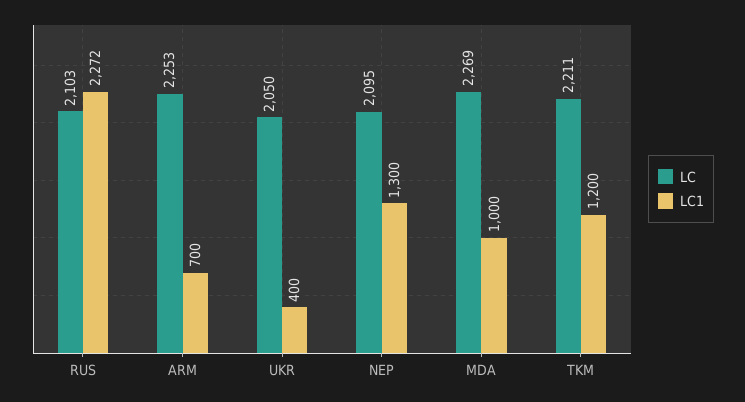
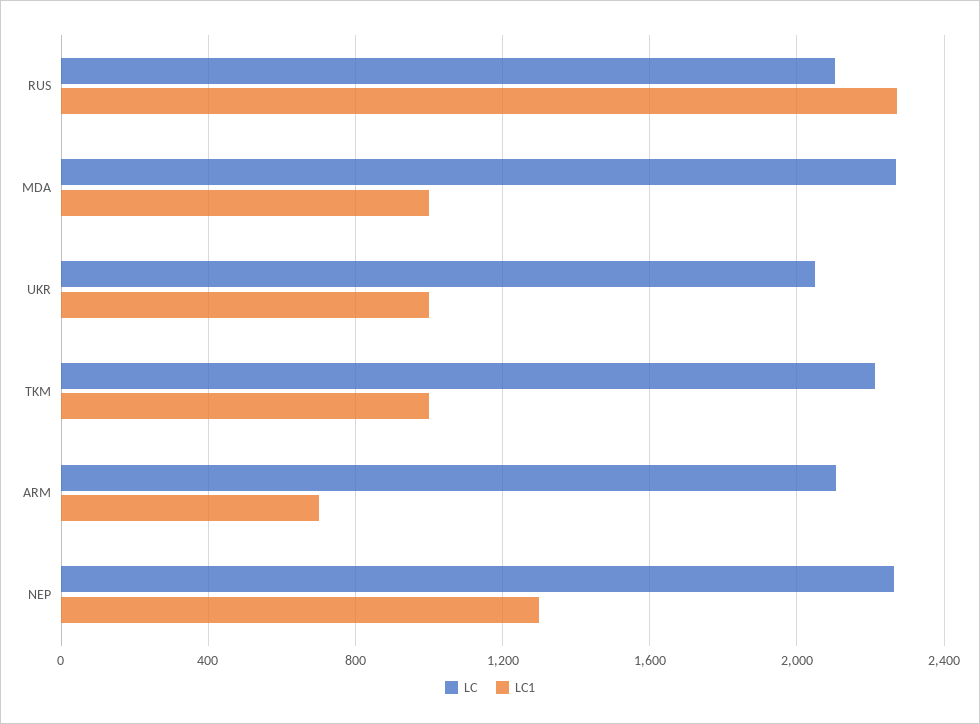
  {
    "LC": {
      "RUS": 2103,
-     "ARM": 2253,
+     "ARM": 2100,
      "UKR": 2050,
-     "NEP": 2095,
+     "NEP": 2250,
      "MDA": 2269,
      "TKM": 2211
    },
    "LC1": {
      "RUS": 2272,
      "ARM": 700,
-     "UKR": 400,
+     "UKR": 1000,
      "NEP": 1300,
      "MDA": 1000,
-     "TKM": 1200
+     "TKM": 1000
    }
  }

